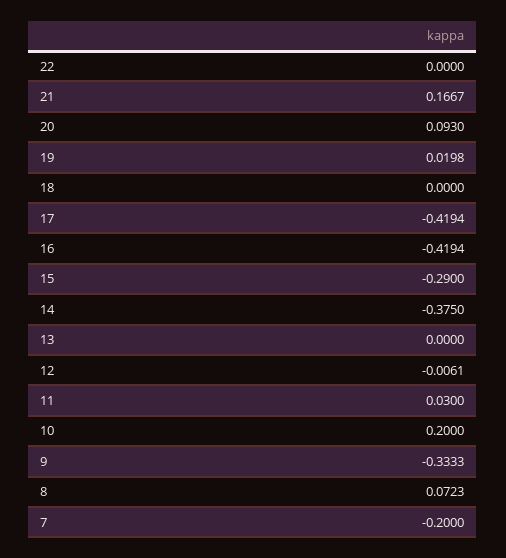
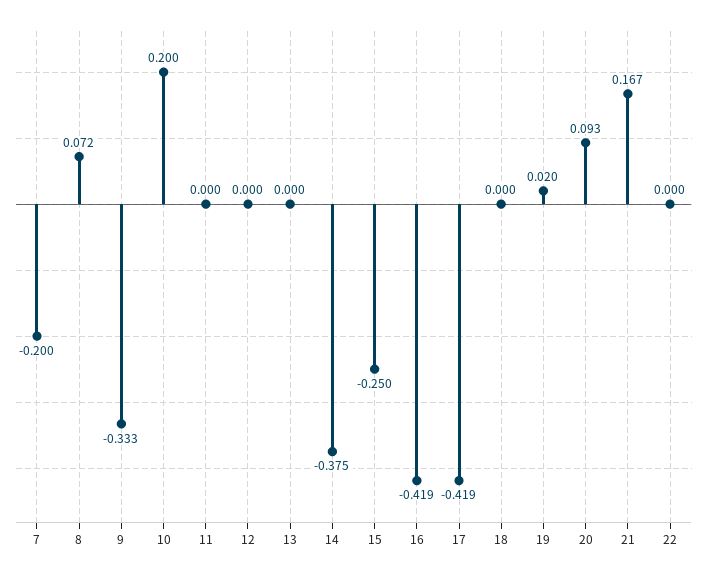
  {
    "22": 0,
    "21": 0.1667,
    "20": 0.093,
    "19": 0.0198,
    "18": 0,
    "17": -0.4194,
    "16": -0.4194,
-   "15": -0.29,
+   "15": -0.25,
    "14": -0.375,
    "13": 0,
-   "12": -0.0061,
+   "12": 0,
-   "11": 0.03,
+   "11": 0,
    "10": 0.2,
    "9": -0.3333,
    "8": 0.0723,
    "7": -0.2
  }

